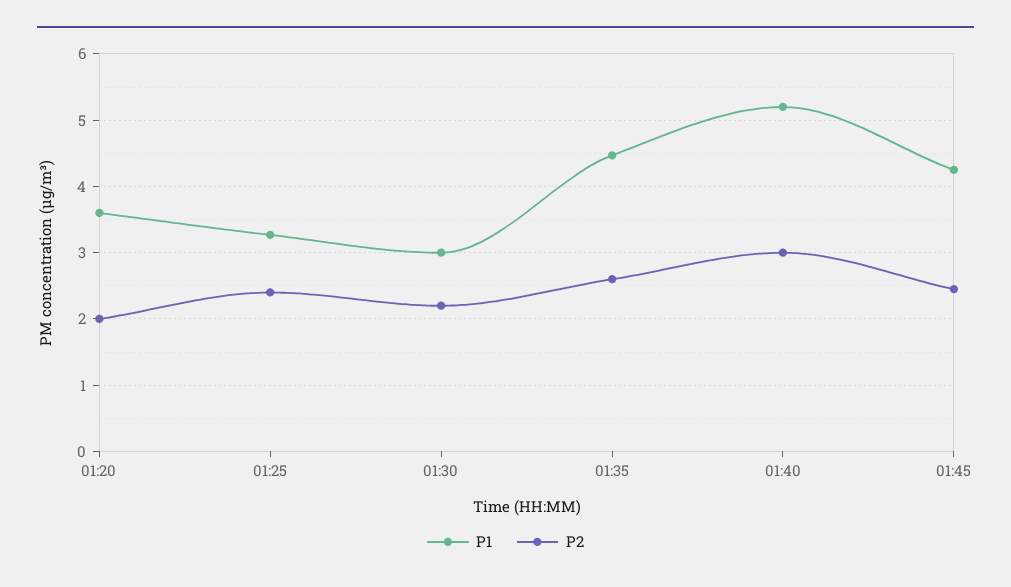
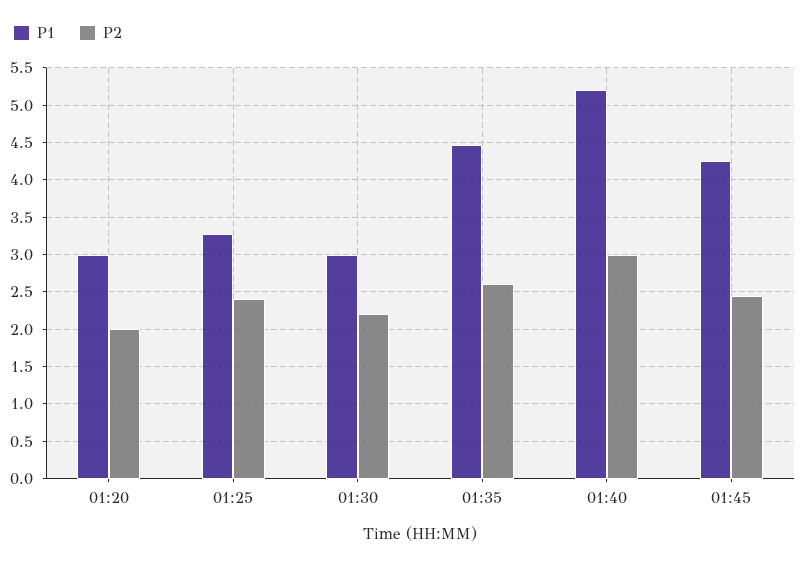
  {
    "P1": {
-     "01:20": 3.6,
+     "01:20": 3,
      "01:25": 3.3,
      "01:30": 3,
      "01:35": 4.5,
      "01:40": 5.2,
      "01:45": 4.3
    },
    "P2": {
      "01:20": 2,
      "01:25": 2.4,
      "01:30": 2.2,
      "01:35": 2.6,
      "01:40": 3,
      "01:45": 2.5
    }
  }

